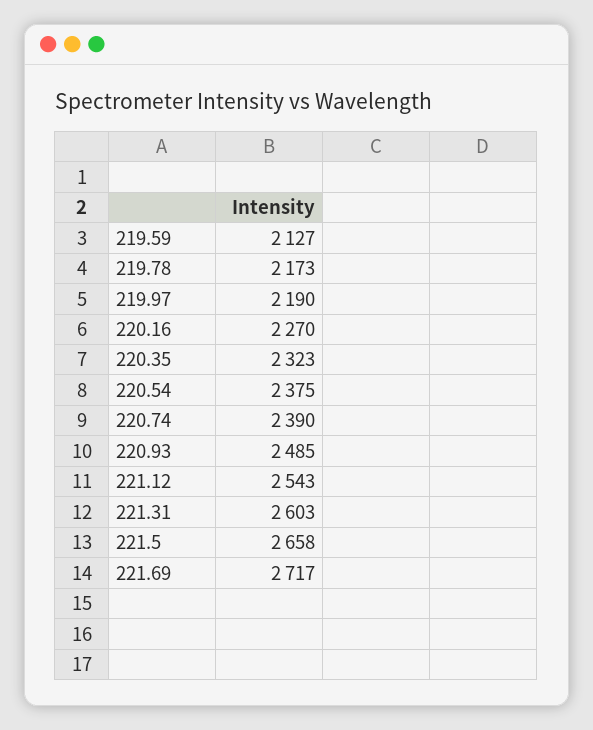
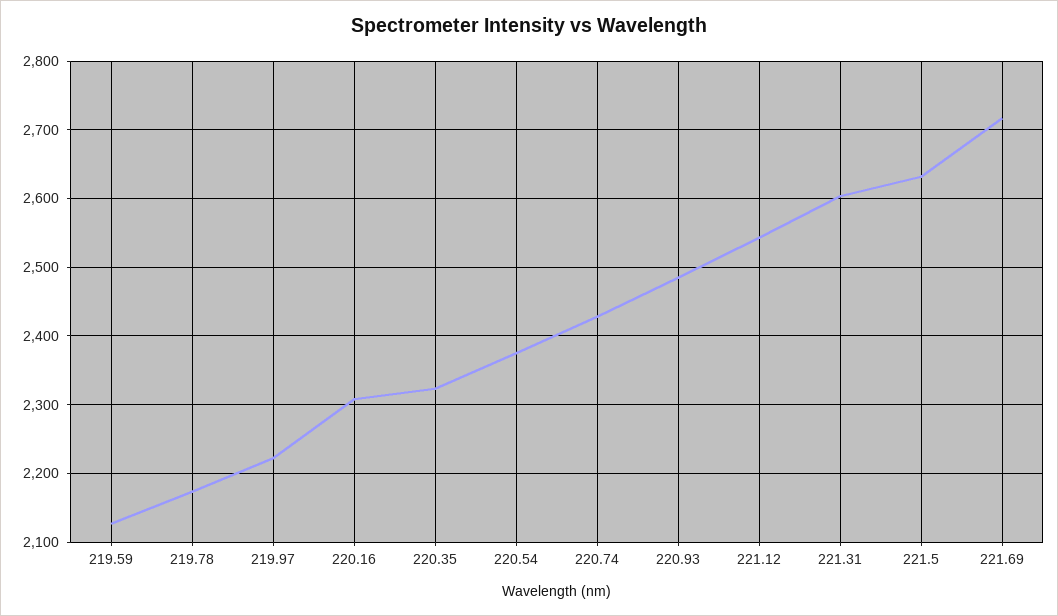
  {
    "219.59": 2127,
    "219.78": 2173,
-   "219.97": 2190,
+   "219.97": 2220,
-   "220.16": 2270,
+   "220.16": 2310,
    "220.35": 2323,
    "220.54": 2375,
-   "220.74": 2390,
+   "220.74": 2430,
    "220.93": 2485,
    "221.12": 2543,
    "221.31": 2603,
-   "221.5": 2658,
+   "221.5": 2630,
    "221.69": 2717
  }

